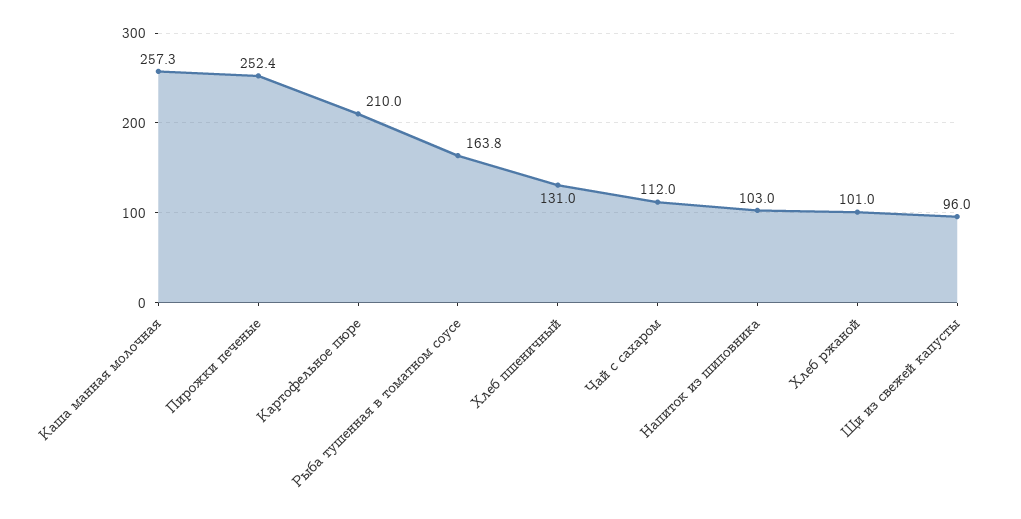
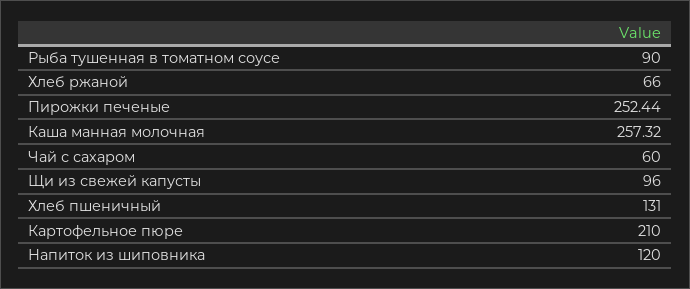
  {
    "Каша манная молочная": 257.32,
    "Пирожки печеные": 252.44,
    "Картофельное пюре": 210,
-   "Рыба тушенная в томатном соусе": 163.8,
+   "Рыба тушенная в томатном соусе": 90,
    "Хлеб пшеничный": 131,
-   "Чай с сахаром": 112,
+   "Чай с сахаром": 60,
-   "Напиток из шиповника": 103,
+   "Напиток из шиповника": 120,
-   "Хлеб ржаной": 101,
+   "Хлеб ржаной": 66,
    "Щи из свежей капусты": 96
  }

